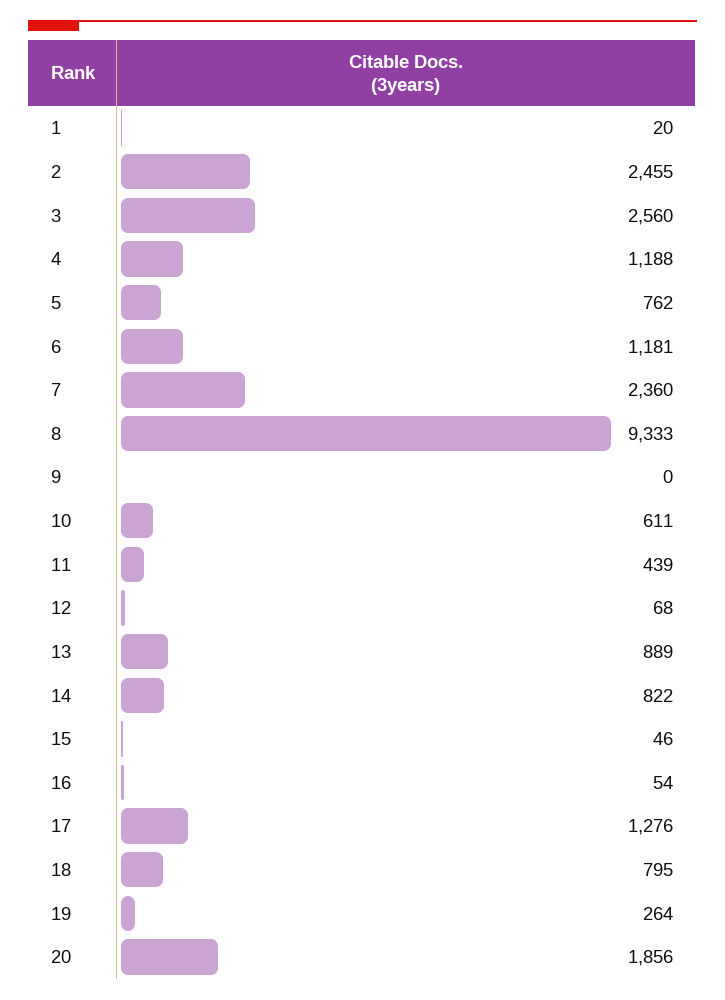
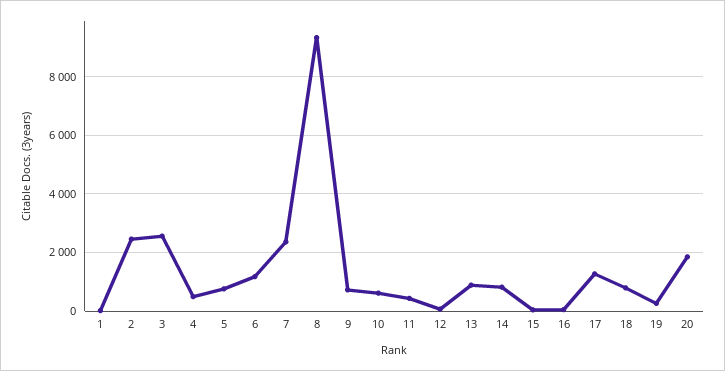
  {
    "1": 20,
    "2": 2455,
    "3": 2560,
-   "4": 1188,
+   "4": 500,
    "5": 762,
    "6": 1181,
    "7": 2360,
    "8": 9333,
-   "9": 0,
+   "9": 750,
    "10": 611,
    "11": 439,
    "12": 68,
    "13": 889,
    "14": 822,
    "15": 46,
    "16": 54,
    "17": 1276,
    "18": 795,
    "19": 264,
    "20": 1856
  }

